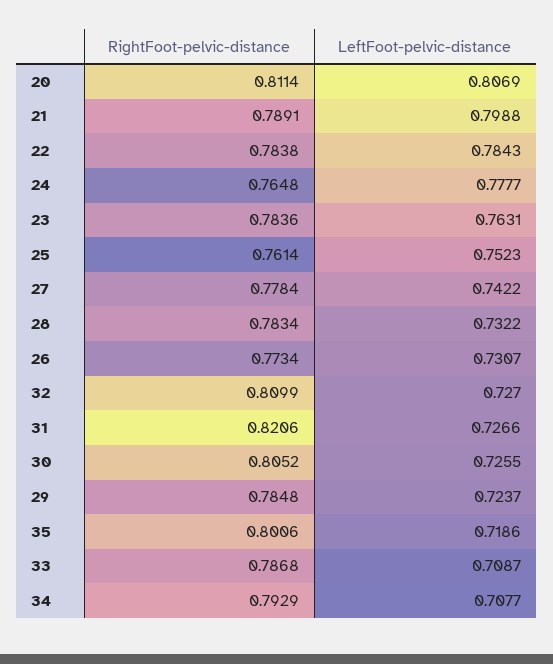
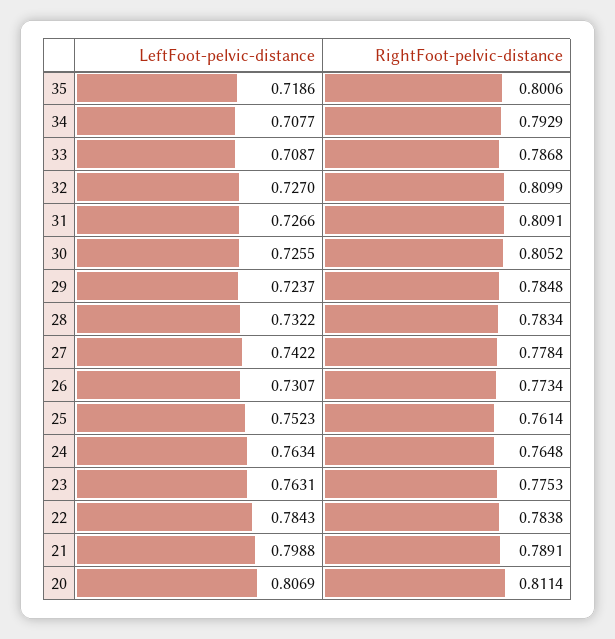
  {
    "RightFoot-pelvic-distance": {
      "20": 0.8114,
      "21": 0.7891,
      "22": 0.7838,
      "24": 0.7648,
-     "23": 0.7836,
+     "23": 0.7753,
      "25": 0.7614,
      "27": 0.7784,
      "28": 0.7834,
      "26": 0.7734,
      "32": 0.8099,
-     "31": 0.8206,
+     "31": 0.8091,
      "30": 0.8052,
      "29": 0.7848,
      "35": 0.8006,
      "33": 0.7868,
      "34": 0.7929
    },
    "LeftFoot-pelvic-distance": {
      "20": 0.8069,
      "21": 0.7988,
      "22": 0.7843,
-     "24": 0.7777,
+     "24": 0.7634,
      "23": 0.7631,
      "25": 0.7523,
      "27": 0.7422,
      "28": 0.7322,
      "26": 0.7307,
      "32": 0.727,
      "31": 0.7266,
      "30": 0.7255,
      "29": 0.7237,
      "35": 0.7186,
      "33": 0.7087,
      "34": 0.7077
    }
  }

